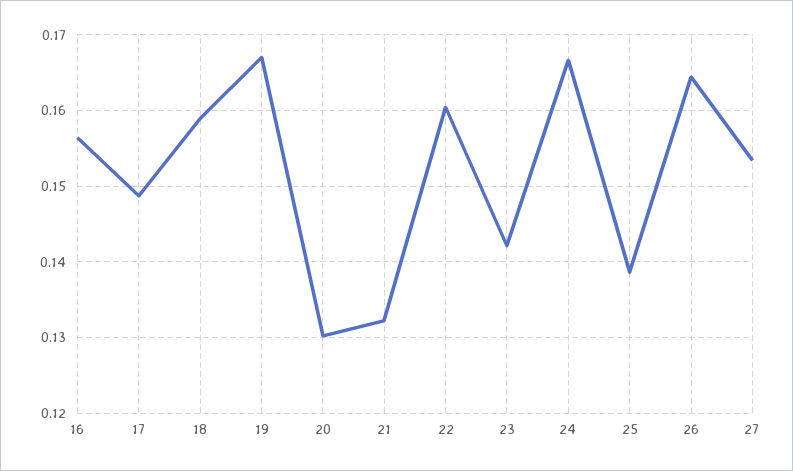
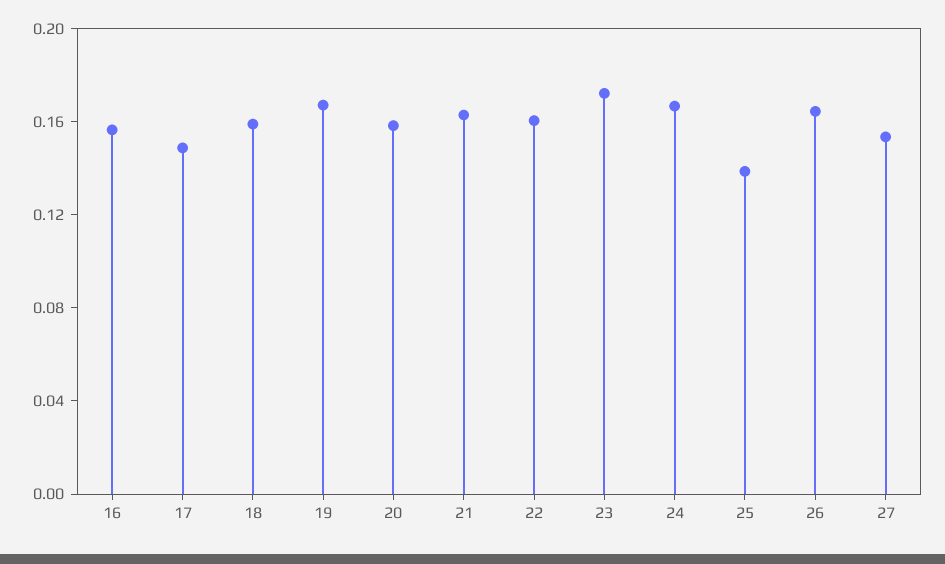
  {
    "16": 0.156,
    "17": 0.149,
    "18": 0.159,
    "19": 0.167,
-   "20": 0.13,
+   "20": 0.16,
-   "21": 0.132,
+   "21": 0.16,
    "22": 0.16,
-   "23": 0.142,
+   "23": 0.17,
    "24": 0.167,
    "25": 0.139,
    "26": 0.164,
    "27": 0.153
  }

